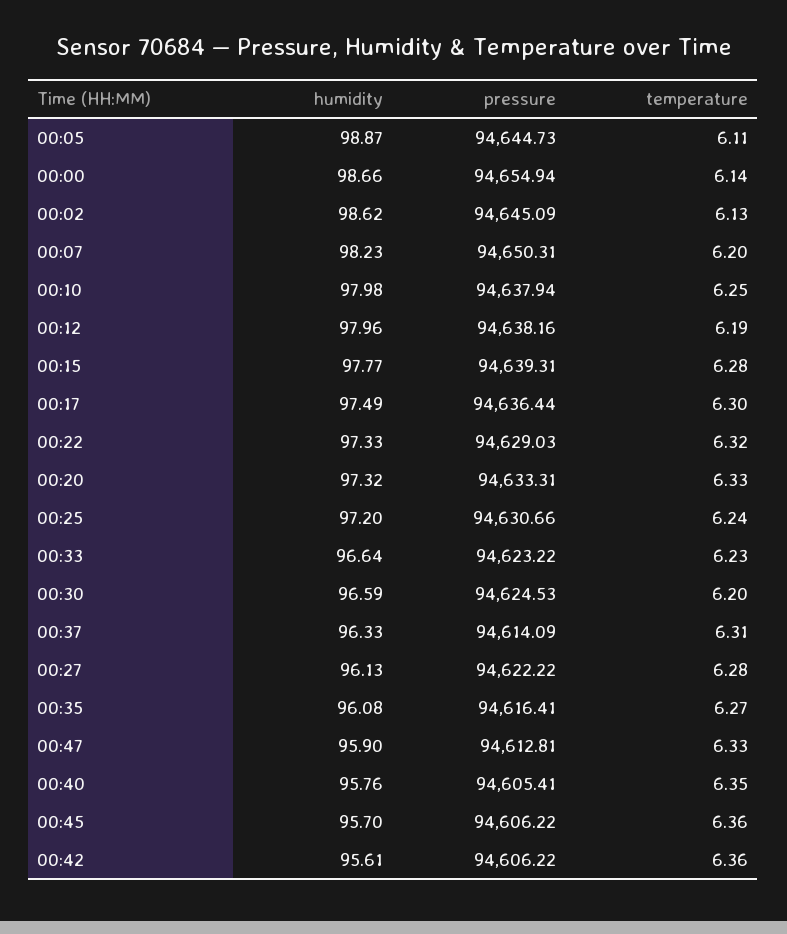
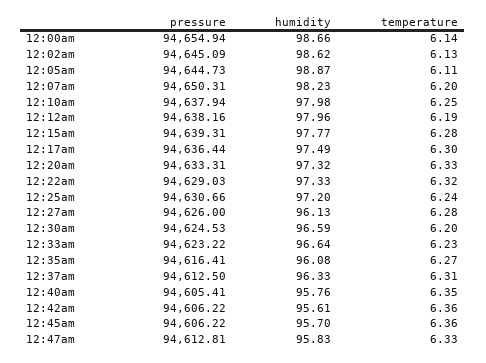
  {
    "humidity": {
      "00:05": 98.87,
      "00:00": 98.66,
      "00:02": 98.62,
      "00:07": 98.23,
      "00:10": 97.98,
      "00:12": 97.96,
      "00:15": 97.77,
      "00:17": 97.49,
      "00:22": 97.33,
      "00:20": 97.32,
      "00:25": 97.2,
      "00:33": 96.64,
      "00:30": 96.59,
      "00:37": 96.33,
      "00:27": 96.13,
      "00:35": 96.08,
-     "00:47": 95.9,
+     "00:47": 95.83,
      "00:40": 95.76,
      "00:45": 95.7,
      "00:42": 95.61
    },
    "pressure": {
      "00:05": 94644.73,
      "00:00": 94654.94,
      "00:02": 94645.09,
      "00:07": 94650.31,
      "00:10": 94637.94,
      "00:12": 94638.16,
      "00:15": 94639.31,
      "00:17": 94636.44,
      "00:22": 94629.03,
      "00:20": 94633.31,
      "00:25": 94630.66,
      "00:33": 94623.22,
      "00:30": 94624.53,
-     "00:37": 94614.09,
+     "00:37": 94612.5,
-     "00:27": 94622.22,
+     "00:27": 94626,
      "00:35": 94616.41,
      "00:47": 94612.81,
      "00:40": 94605.41,
      "00:45": 94606.22,
      "00:42": 94606.22
    },
    "temperature": {
      "00:05": 6.11,
      "00:00": 6.14,
      "00:02": 6.13,
      "00:07": 6.2,
      "00:10": 6.25,
      "00:12": 6.19,
      "00:15": 6.28,
      "00:17": 6.3,
      "00:22": 6.32,
      "00:20": 6.33,
      "00:25": 6.24,
      "00:33": 6.23,
      "00:30": 6.2,
      "00:37": 6.31,
      "00:27": 6.28,
      "00:35": 6.27,
      "00:47": 6.33,
      "00:40": 6.35,
      "00:45": 6.36,
      "00:42": 6.36
    }
  }

